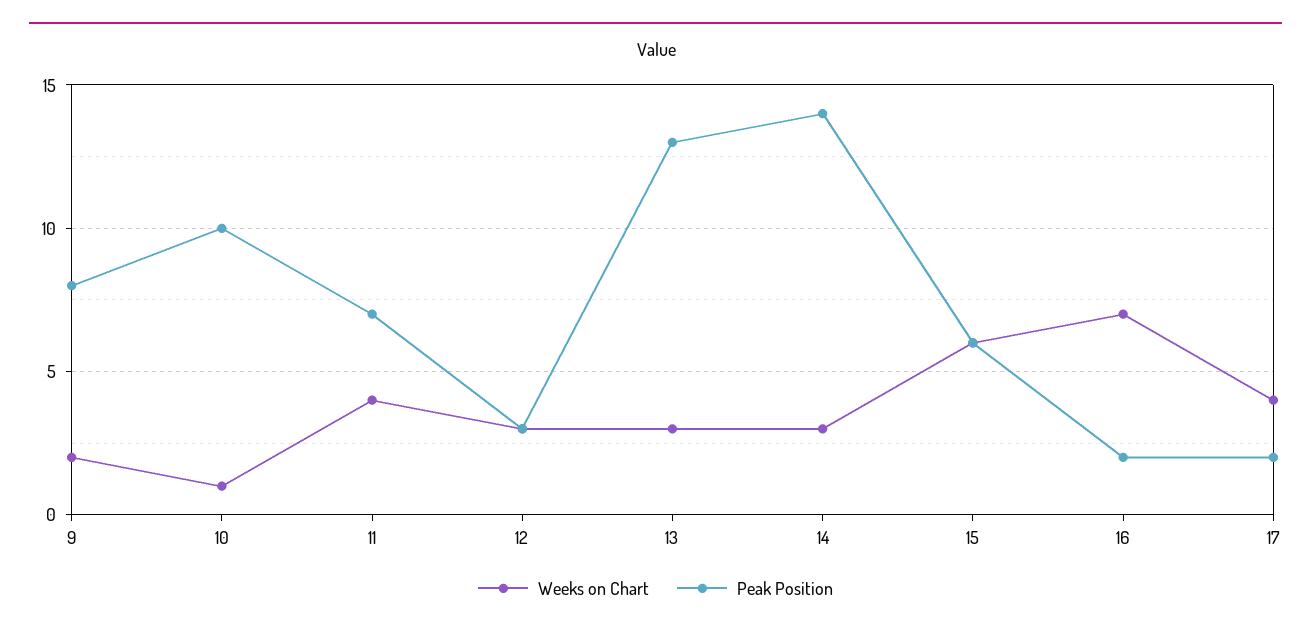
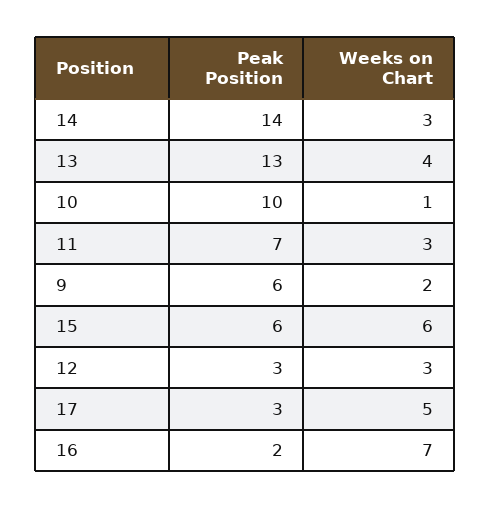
  {
    "Weeks on Chart": {
      "9": 2,
      "10": 1,
-     "11": 4,
+     "11": 3,
      "12": 3,
-     "13": 3,
+     "13": 4,
      "14": 3,
      "15": 6,
      "16": 7,
-     "17": 4
+     "17": 5
    },
    "Peak Position": {
-     "9": 8,
+     "9": 6,
      "10": 10,
      "11": 7,
      "12": 3,
      "13": 13,
      "14": 14,
      "15": 6,
      "16": 2,
-     "17": 2
+     "17": 3
    }
  }

